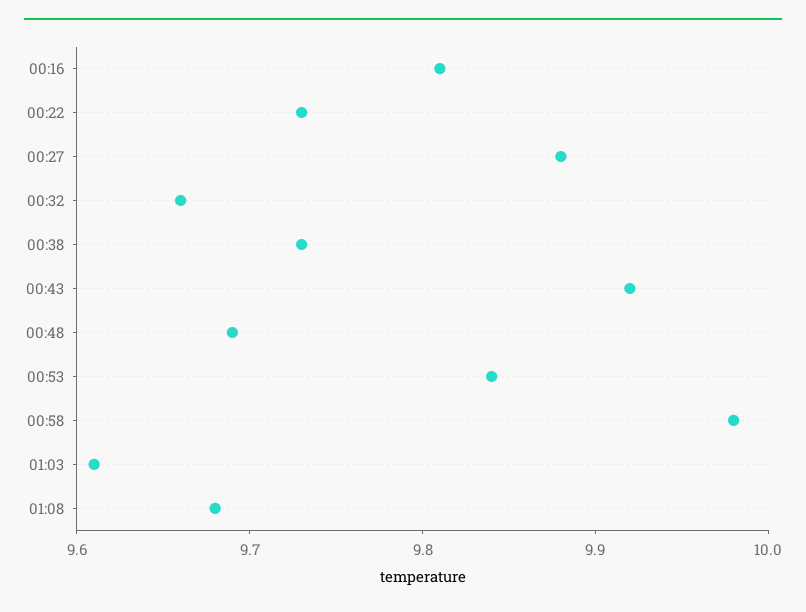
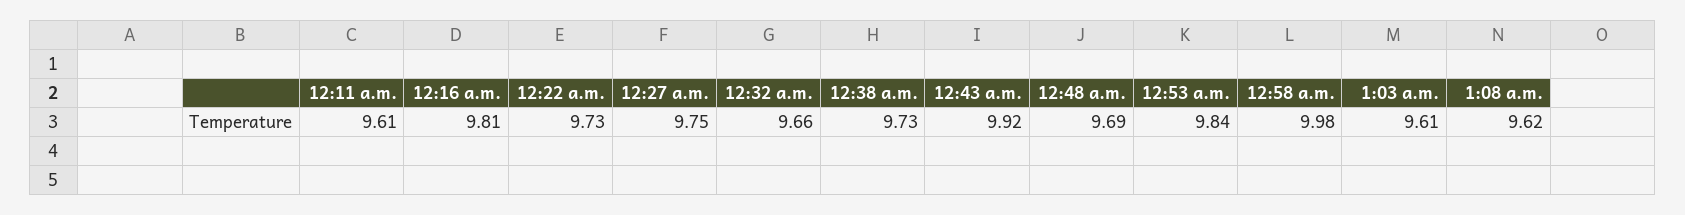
  {
    "00:16": 9.81,
    "00:22": 9.73,
-   "00:27": 9.88,
+   "00:27": 9.75,
    "00:32": 9.66,
    "00:38": 9.73,
    "00:43": 9.92,
    "00:48": 9.69,
    "00:53": 9.84,
    "00:58": 9.98,
    "01:03": 9.61,
-   "01:08": 9.68
+   "01:08": 9.62,
+   "12:11 a.m.": 9.61
  }

